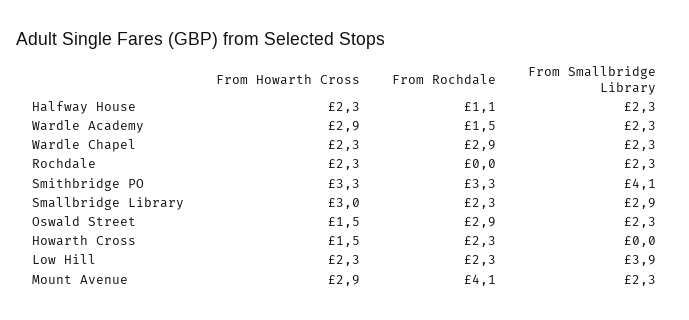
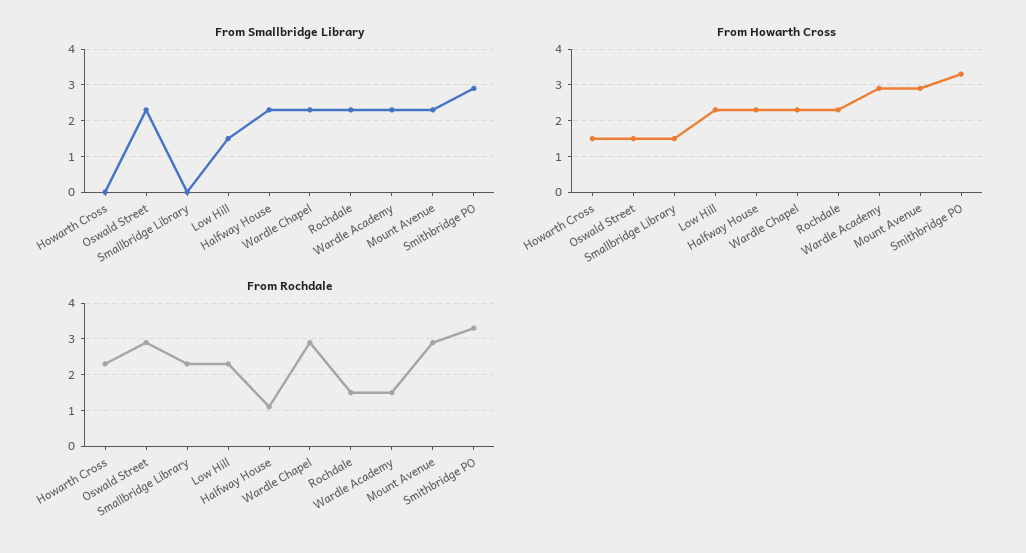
  {
    "From Howarth Cross": {
      "Halfway House": 2.3,
      "Wardle Academy": 2.9,
      "Wardle Chapel": 2.3,
      "Rochdale": 2.3,
      "Smithbridge PO": 3.3,
-     "Smallbridge Library": 3,
+     "Smallbridge Library": 1.5,
      "Oswald Street": 1.5,
      "Howarth Cross": 1.5,
      "Low Hill": 2.3,
      "Mount Avenue": 2.9
    },
    "From Rochdale": {
      "Halfway House": 1.1,
      "Wardle Academy": 1.5,
      "Wardle Chapel": 2.9,
-     "Rochdale": 0,
+     "Rochdale": 1.5,
      "Smithbridge PO": 3.3,
      "Smallbridge Library": 2.3,
      "Oswald Street": 2.9,
      "Howarth Cross": 2.3,
      "Low Hill": 2.3,
-     "Mount Avenue": 4.1
+     "Mount Avenue": 3
    },
    "From Smallbridge Library": {
      "Halfway House": 2.3,
      "Wardle Academy": 2.3,
      "Wardle Chapel": 2.3,
      "Rochdale": 2.3,
-     "Smithbridge PO": 4.1,
+     "Smithbridge PO": 3,
-     "Smallbridge Library": 2.9,
+     "Smallbridge Library": 0,
      "Oswald Street": 2.3,
      "Howarth Cross": 0,
-     "Low Hill": 3.9,
+     "Low Hill": 1.5,
      "Mount Avenue": 2.3
    }
  }

